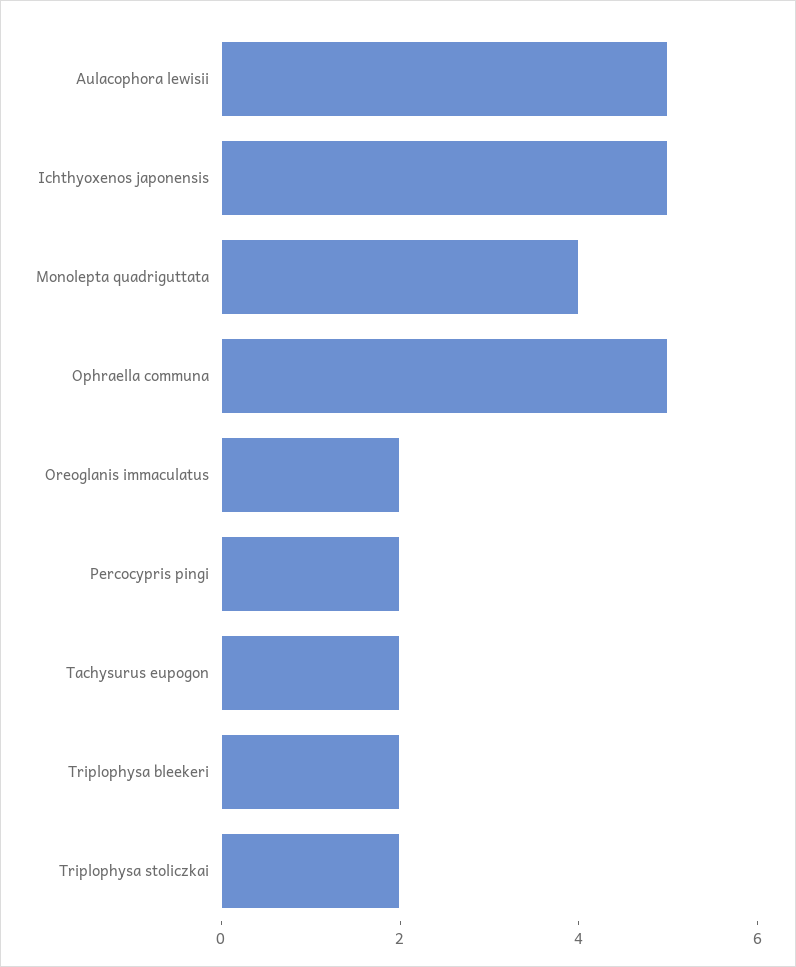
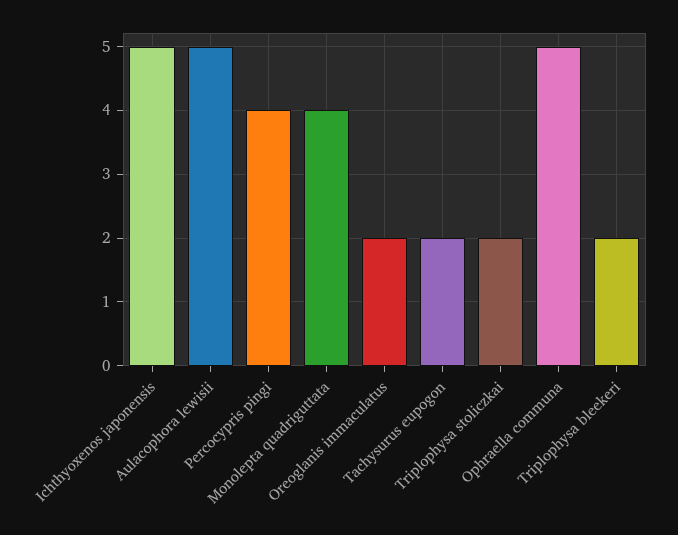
  {
    "Aulacophora lewisii": 5,
    "Ichthyoxenos japonensis": 5,
    "Monolepta quadriguttata": 4,
    "Ophraella communa": 5,
    "Oreoglanis immaculatus": 2,
-   "Percocypris pingi": 2,
+   "Percocypris pingi": 4,
    "Tachysurus eupogon": 2,
    "Triplophysa bleekeri": 2,
    "Triplophysa stoliczkai": 2
  }

